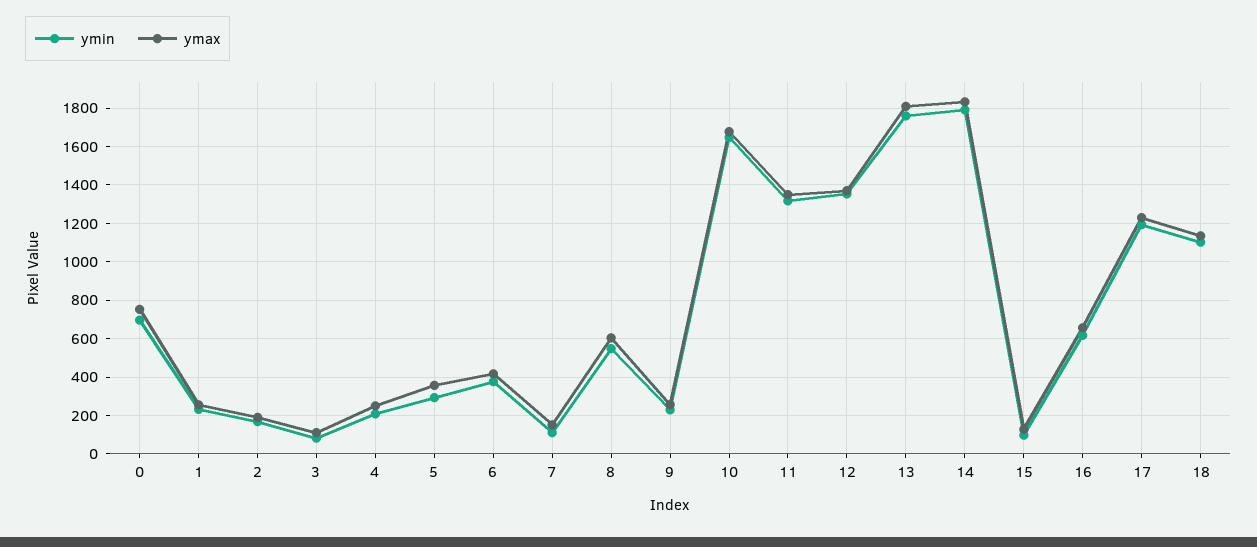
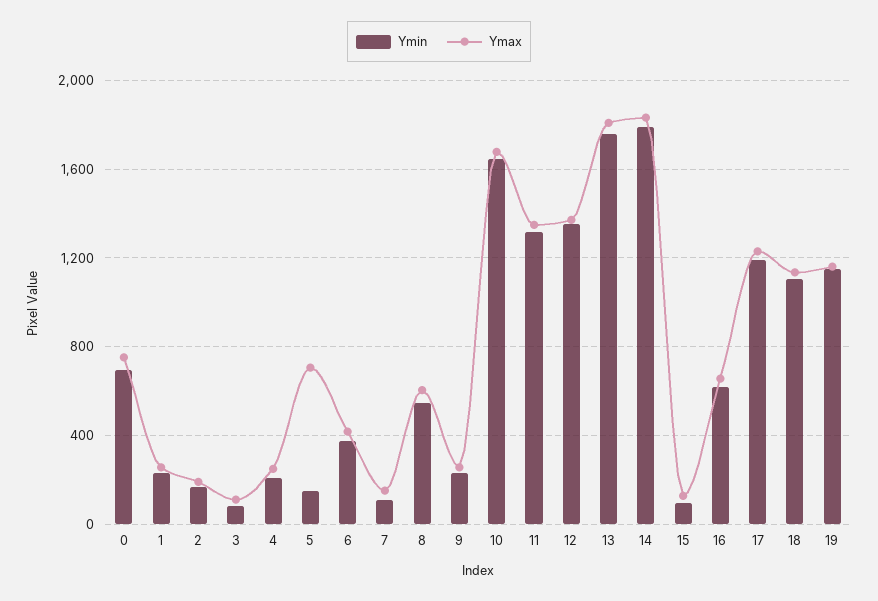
  {
    "ymin": {
      "0": 700,
      "1": 250,
      "2": 150,
      "3": 100,
      "4": 200,
-     "5": 300,
+     "5": 150,
      "6": 400,
      "7": 100,
      "8": 550,
      "9": 250,
      "10": 1650,
      "11": 1300,
      "12": 1350,
      "13": 1750,
      "14": 1800,
      "15": 100,
      "16": 600,
      "17": 1200,
-     "18": 1100
+     "18": 1100,
+     "19": 1150
    },
    "ymax": {
      "0": 750,
      "1": 250,
      "2": 200,
      "3": 100,
      "4": 250,
-     "5": 350,
+     "5": 700,
      "6": 400,
      "7": 150,
      "8": 600,
      "9": 250,
      "10": 1700,
      "11": 1350,
      "12": 1350,
      "13": 1800,
      "14": 1850,
      "15": 150,
      "16": 650,
      "17": 1250,
-     "18": 1150
+     "18": 1150,
+     "19": 1150
    }
  }

